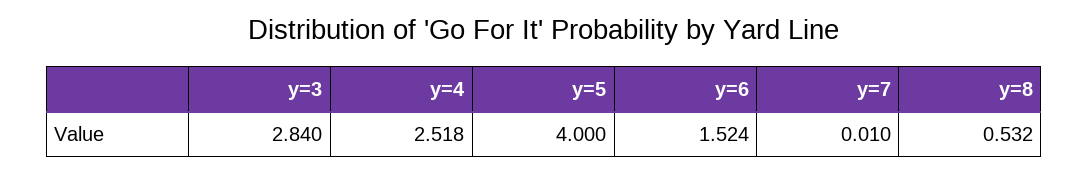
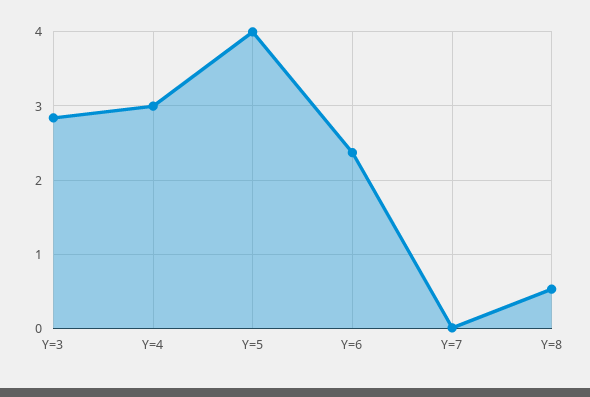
  {
    "y=3": 2.84,
-   "y=4": 2.518,
+   "y=4": 3,
    "y=5": 4,
-   "y=6": 1.524,
+   "y=6": 2.4,
    "y=7": 0.01,
    "y=8": 0.532
  }

